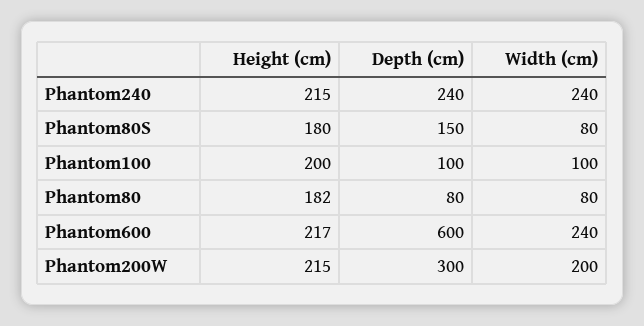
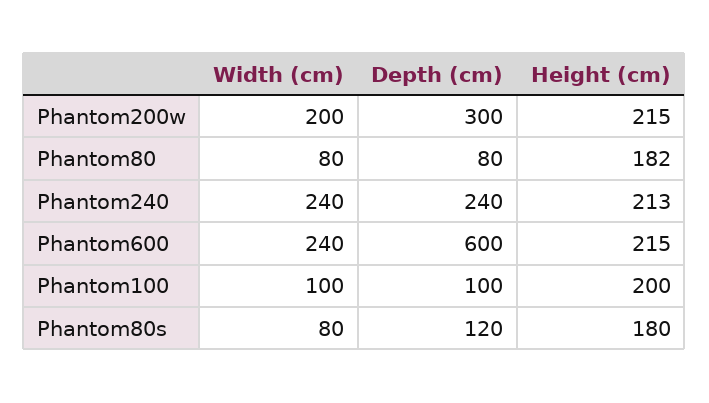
  {
    "Height (cm)": {
-     "Phantom240": 215,
+     "Phantom240": 213,
      "Phantom80S": 180,
      "Phantom100": 200,
      "Phantom80": 182,
-     "Phantom600": 217,
+     "Phantom600": 215,
      "Phantom200W": 215
    },
    "Depth (cm)": {
      "Phantom240": 240,
-     "Phantom80S": 150,
+     "Phantom80S": 120,
      "Phantom100": 100,
      "Phantom80": 80,
      "Phantom600": 600,
      "Phantom200W": 300
    },
    "Width (cm)": {
      "Phantom240": 240,
      "Phantom80S": 80,
      "Phantom100": 100,
      "Phantom80": 80,
      "Phantom600": 240,
      "Phantom200W": 200
    }
  }

